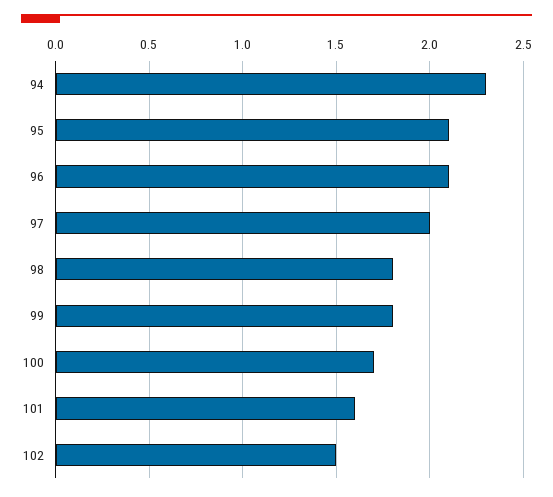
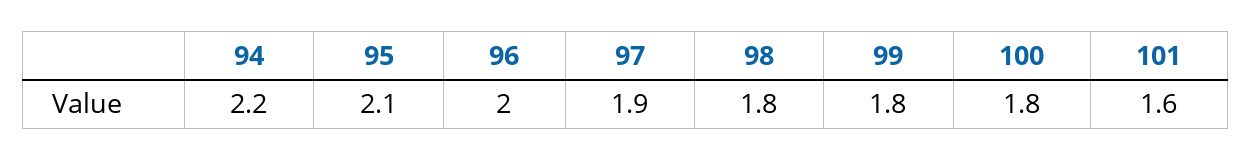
  {
-   "94": 2.3,
+   "94": 2.2,
    "95": 2.1,
-   "96": 2.1,
+   "96": 2,
-   "97": 2,
+   "97": 1.9,
    "98": 1.8,
    "99": 1.8,
-   "100": 1.7,
+   "100": 1.8,
-   "101": 1.6,
+   "101": 1.6
-   "102": 1.5
  }

